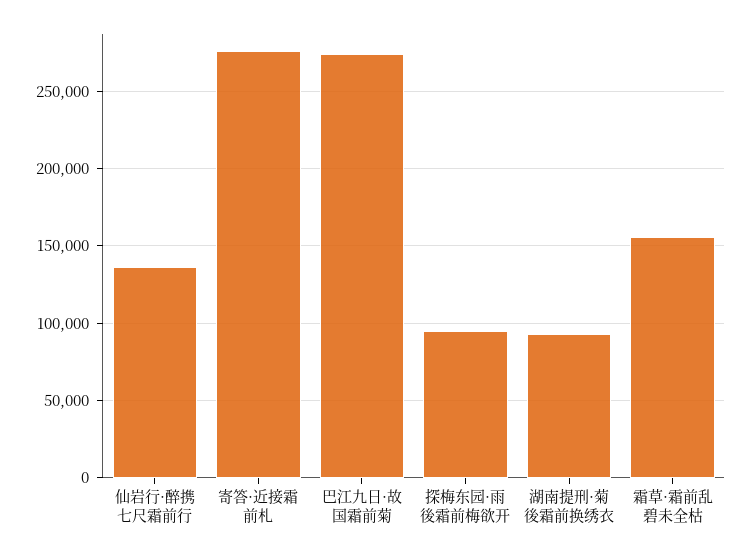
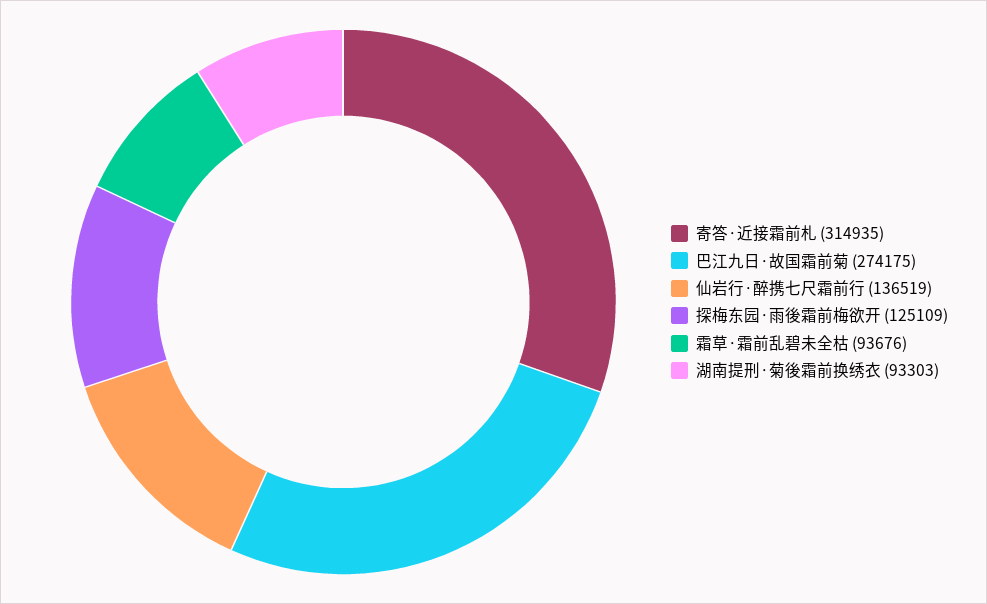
  {
    "仙岩行·醉携七尺霜前行": 136519,
-   "寄答·近接霜前札": 275000,
+   "寄答·近接霜前札": 314935,
    "巴江九日·故国霜前菊": 274175,
-   "探梅东园·雨後霜前梅欲开": 95000,
+   "探梅东园·雨後霜前梅欲开": 125109,
    "湖南提刑·菊後霜前换绣衣": 93303,
-   "霜草·霜前乱碧未全枯": 155000
+   "霜草·霜前乱碧未全枯": 93676
  }

